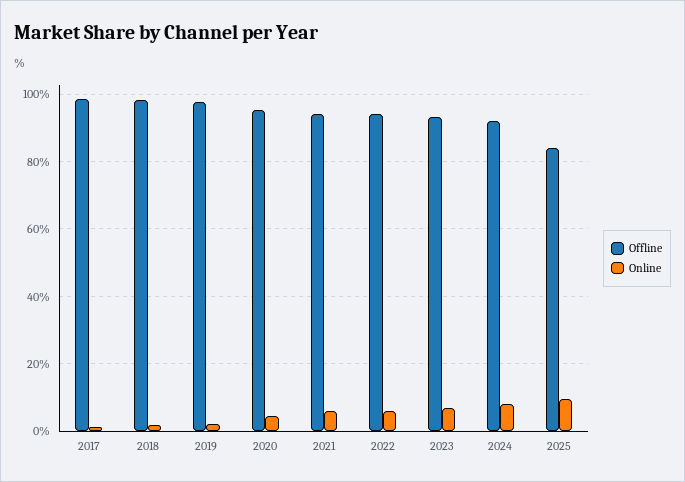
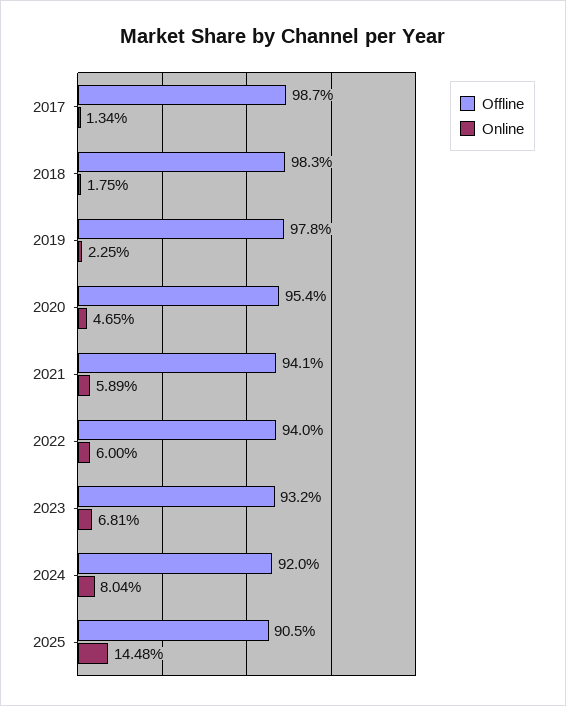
  {
    "Offline": {
      "2017": 98.7,
      "2018": 98.3,
      "2019": 97.8,
      "2020": 95.4,
      "2021": 94.1,
      "2022": 94,
      "2023": 93.2,
      "2024": 92,
-     "2025": 84
+     "2025": 90.5
    },
    "Online": {
      "2017": 1.34,
      "2018": 1.75,
      "2019": 2.25,
      "2020": 4.65,
      "2021": 5.89,
      "2022": 6,
      "2023": 6.81,
      "2024": 8.04,
-     "2025": 10
+     "2025": 14.48
    }
  }

